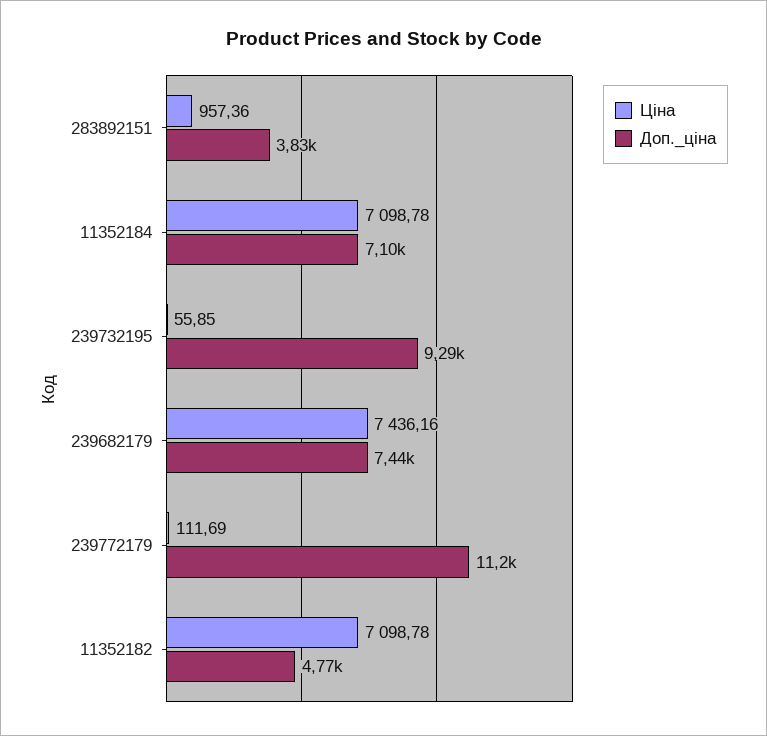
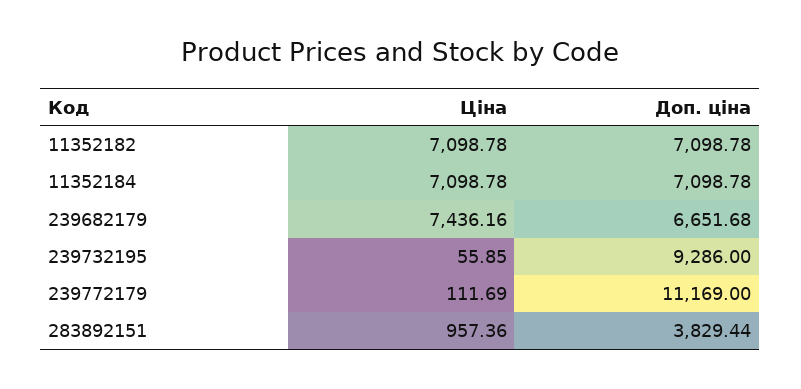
  {
    "Ціна": {
      "283892151": 957.36,
      "11352184": 7098.78,
      "239732195": 55.85,
      "239682179": 7436.16,
      "239772179": 111.69,
      "11352182": 7098.78
    },
    "Доп._ціна": {
      "283892151": 3829.44,
      "11352184": 7098.78,
      "239732195": 9286,
-     "239682179": 7440,
+     "239682179": 6651.68,
      "239772179": 11169,
-     "11352182": 4770
+     "11352182": 7098.78
    }
  }

